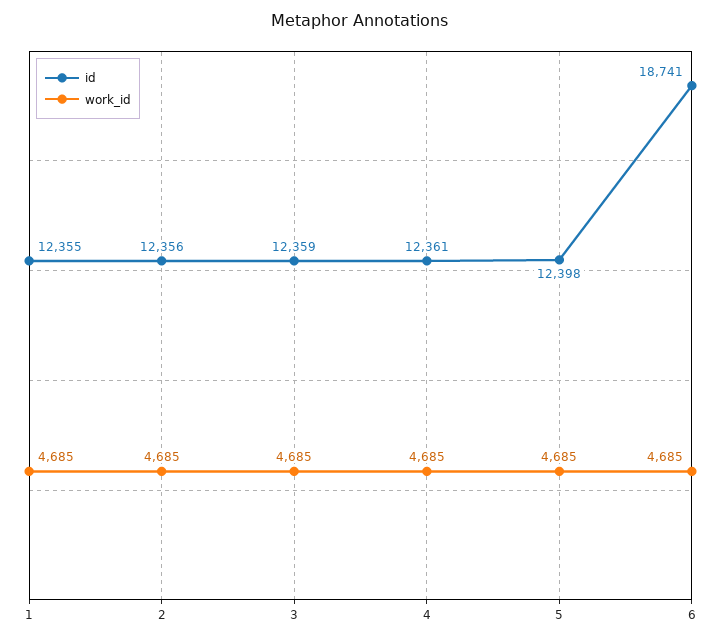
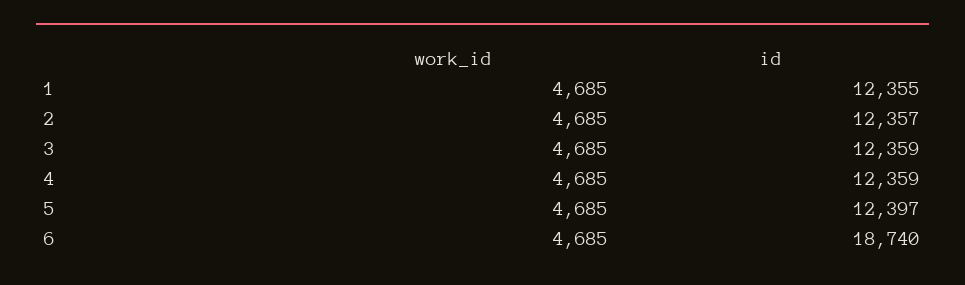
  {
    "id": {
      "1": 12355,
-     "2": 12356,
+     "2": 12357,
      "3": 12359,
-     "4": 12361,
+     "4": 12359,
-     "5": 12398,
+     "5": 12397,
-     "6": 18741
+     "6": 18740
    },
    "work_id": {
      "1": 4685,
      "2": 4685,
      "3": 4685,
      "4": 4685,
      "5": 4685,
      "6": 4685
    }
  }

